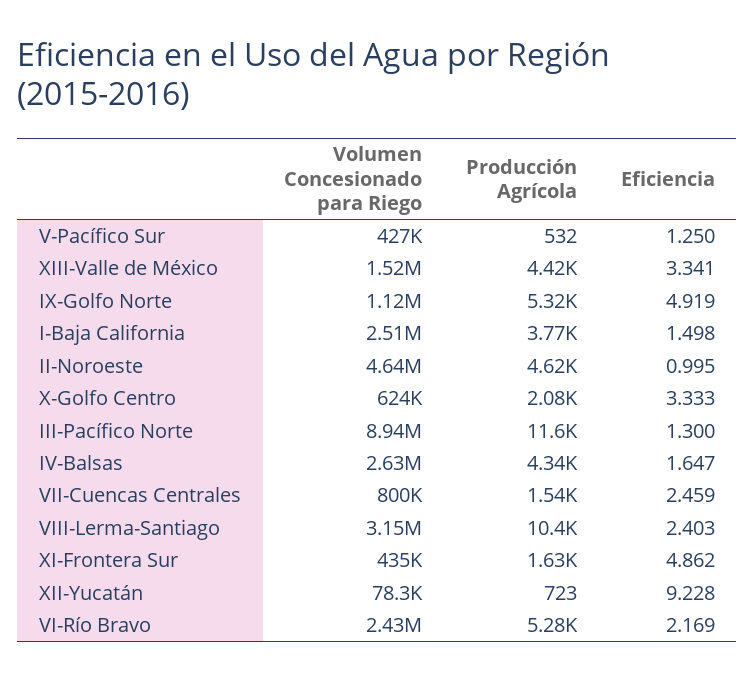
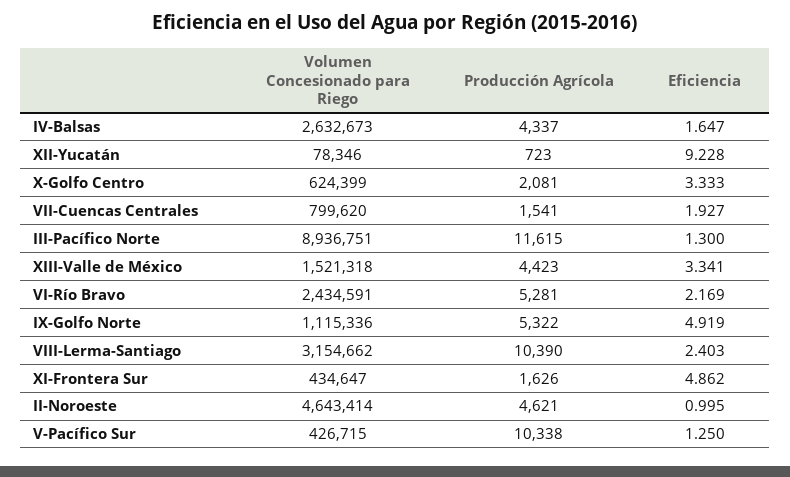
  {
    "Volumen Concesionado para Riego": {
      "V-Pacífico Sur": 426715,
      "XIII-Valle de México": 1521318,
      "IX-Golfo Norte": 1115336,
-     "I-Baja California": 2510000,
      "II-Noroeste": 4643414,
      "X-Golfo Centro": 624399,
      "III-Pacífico Norte": 8936751,
      "IV-Balsas": 2632673,
      "VII-Cuencas Centrales": 799620,
      "VIII-Lerma-Santiago": 3154662,
      "XI-Frontera Sur": 434647,
      "XII-Yucatán": 78346,
      "VI-Río Bravo": 2434591
    },
    "Producción Agrícola": {
-     "V-Pacífico Sur": 532,
+     "V-Pacífico Sur": 10338,
      "XIII-Valle de México": 4423,
      "IX-Golfo Norte": 5322,
-     "I-Baja California": 3770,
      "II-Noroeste": 4621,
      "X-Golfo Centro": 2081,
      "III-Pacífico Norte": 11615,
      "IV-Balsas": 4337,
      "VII-Cuencas Centrales": 1541,
      "VIII-Lerma-Santiago": 10390,
      "XI-Frontera Sur": 1626,
      "XII-Yucatán": 723,
      "VI-Río Bravo": 5281
    },
    "Eficiencia": {
      "V-Pacífico Sur": 1.25,
      "XIII-Valle de México": 3.341,
      "IX-Golfo Norte": 4.919,
-     "I-Baja California": 1.498,
      "II-Noroeste": 0.995,
      "X-Golfo Centro": 3.333,
      "III-Pacífico Norte": 1.3,
      "IV-Balsas": 1.647,
-     "VII-Cuencas Centrales": 2.459,
+     "VII-Cuencas Centrales": 1.927,
      "VIII-Lerma-Santiago": 2.403,
      "XI-Frontera Sur": 4.862,
      "XII-Yucatán": 9.228,
      "VI-Río Bravo": 2.169
    }
  }

